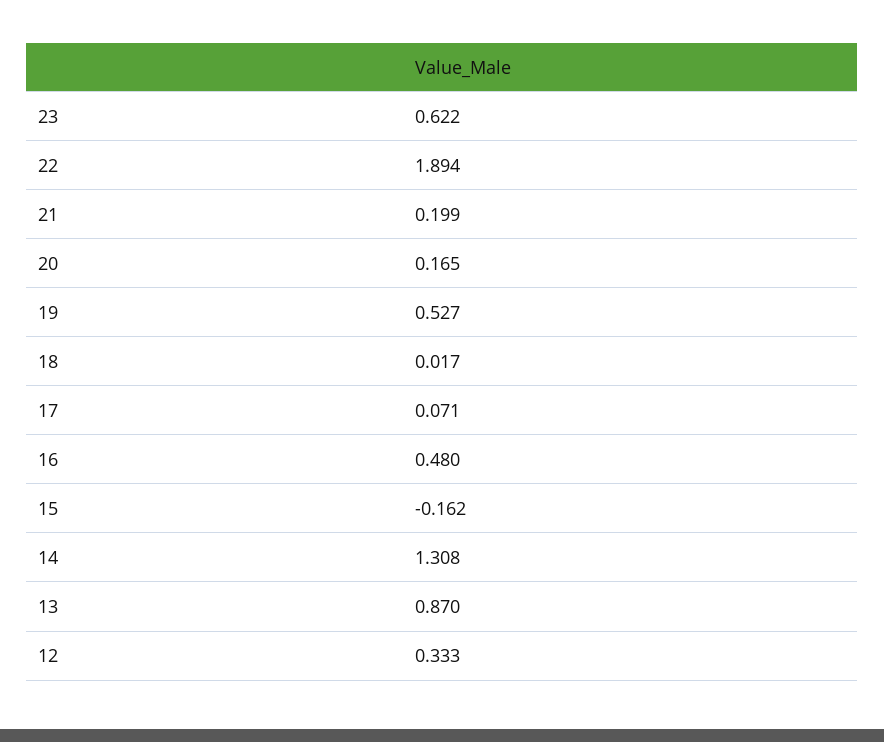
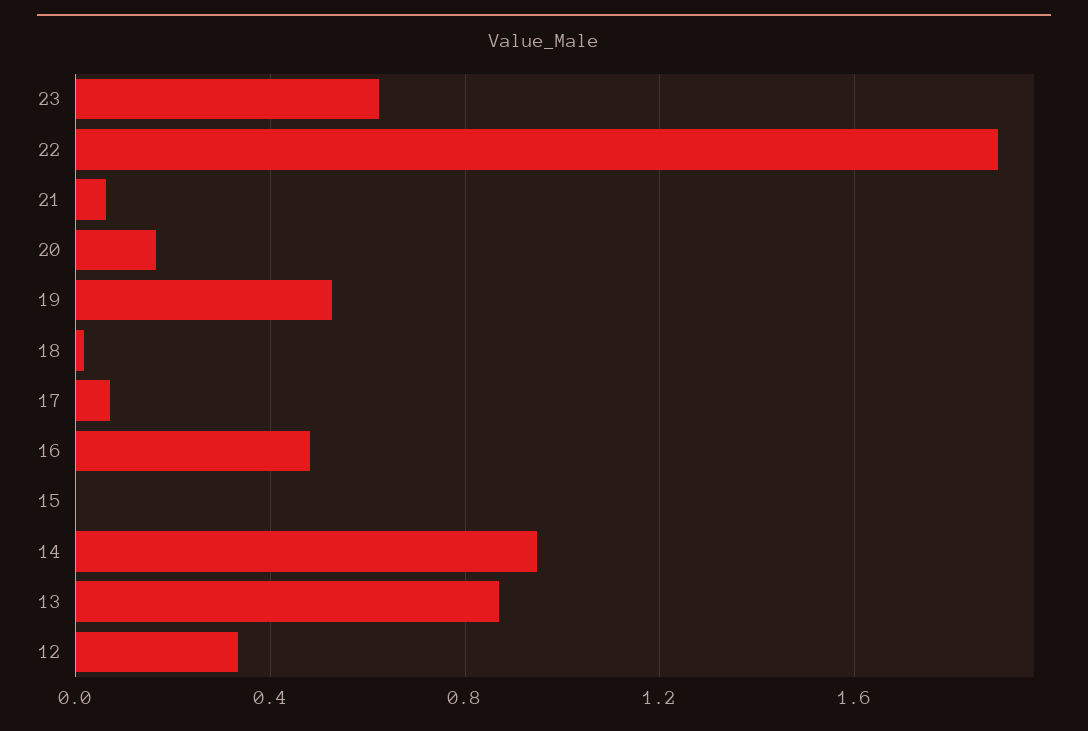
  {
    "23": 0.622,
    "22": 1.894,
-   "21": 0.199,
+   "21": 0.05,
    "20": 0.165,
    "19": 0.527,
    "18": 0.017,
    "17": 0.071,
    "16": 0.48,
-   "15": -0.162,
+   "15": 0,
-   "14": 1.308,
+   "14": 0.95,
    "13": 0.87,
    "12": 0.333
  }

